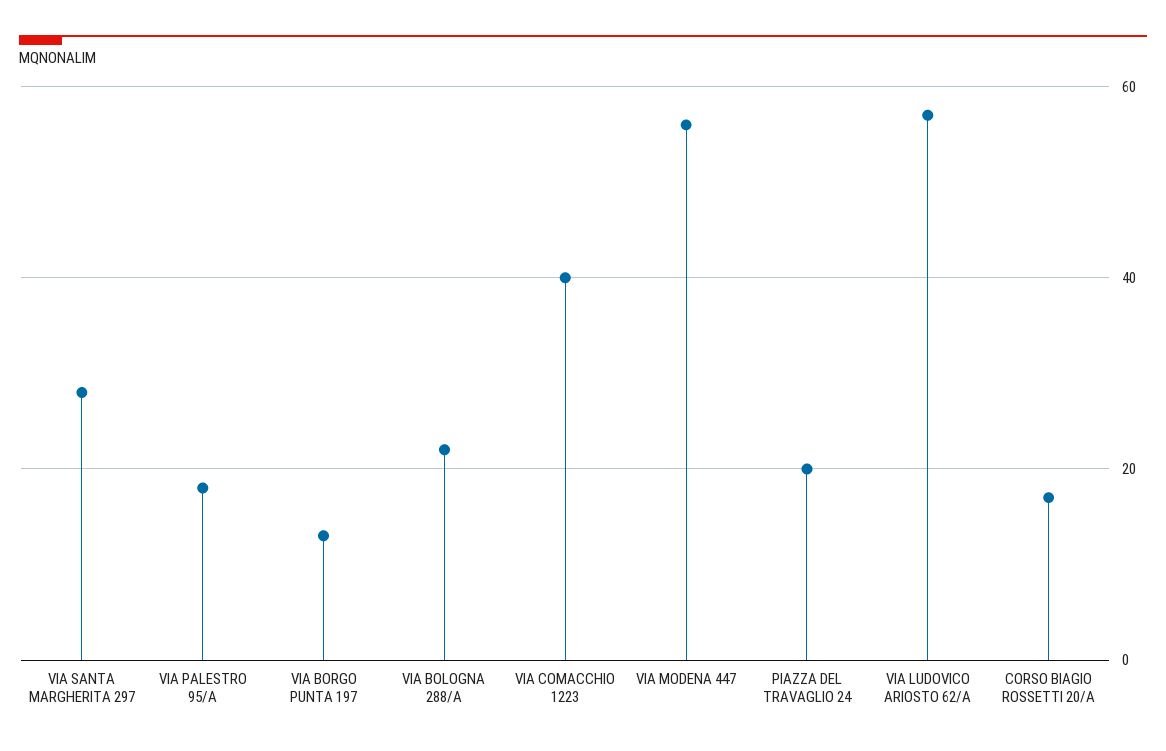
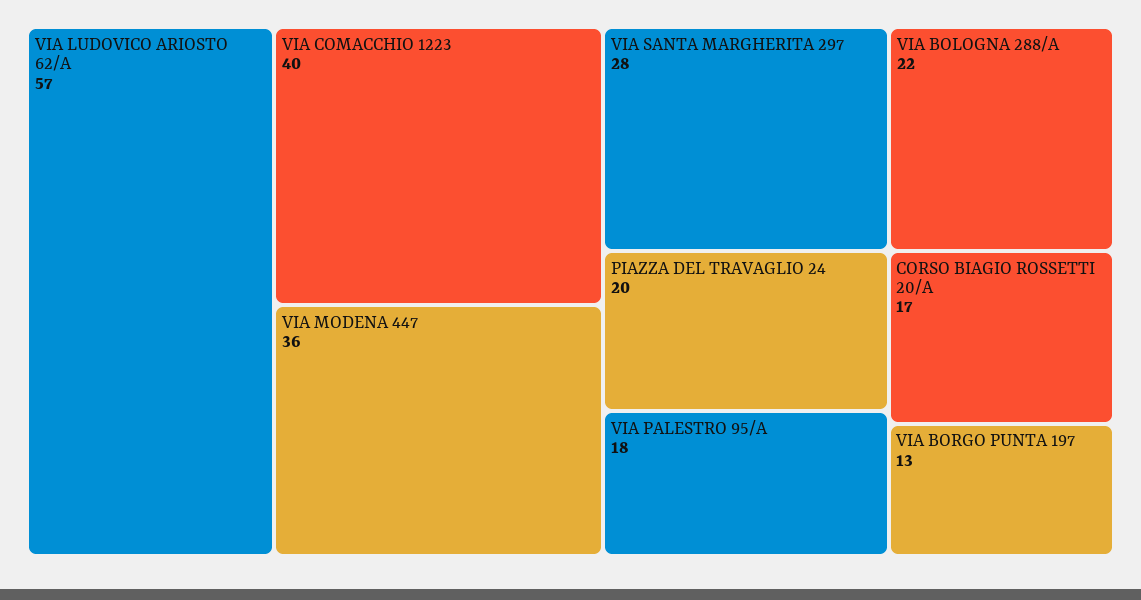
  {
    "VIA SANTA MARGHERITA 297": 28,
    "VIA PALESTRO 95/A": 18,
    "VIA BORGO PUNTA 197": 13,
    "VIA BOLOGNA 288/A": 22,
    "VIA COMACCHIO 1223": 40,
-   "VIA MODENA 447": 55,
+   "VIA MODENA 447": 36,
    "PIAZZA DEL TRAVAGLIO 24": 20,
    "VIA LUDOVICO ARIOSTO 62/A": 57,
    "CORSO BIAGIO ROSSETTI 20/A": 17
  }

